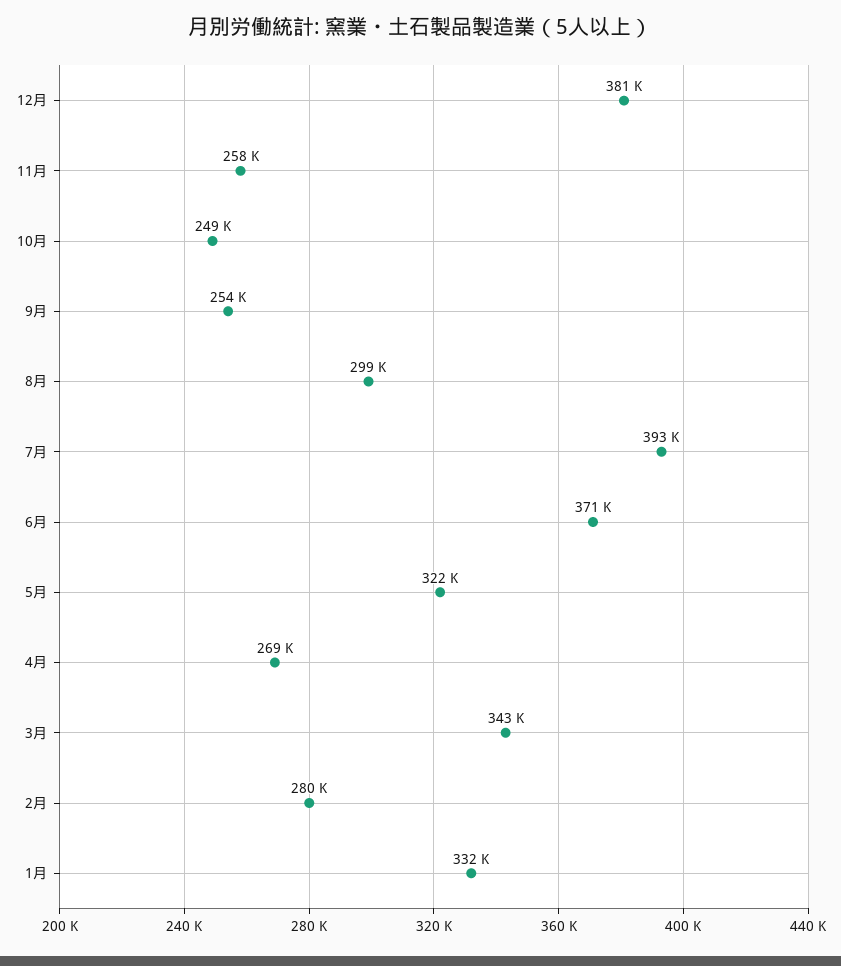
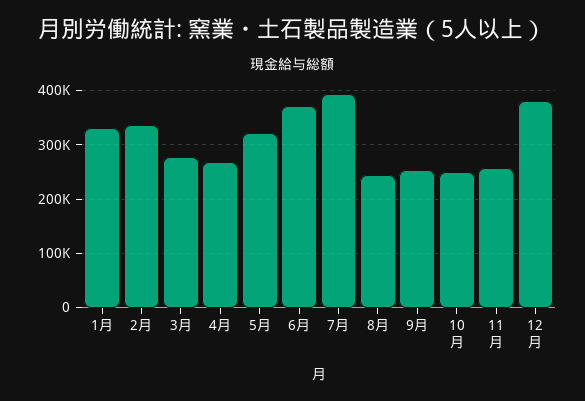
  {
    "12月": 381000,
    "11月": 258000,
    "10月": 249000,
    "9月": 254000,
-   "8月": 299000,
+   "8月": 240000,
    "7月": 393000,
    "6月": 371000,
    "5月": 322000,
    "4月": 269000,
-   "3月": 343000,
+   "3月": 280000,
-   "2月": 280000,
+   "2月": 340000,
    "1月": 332000
  }

